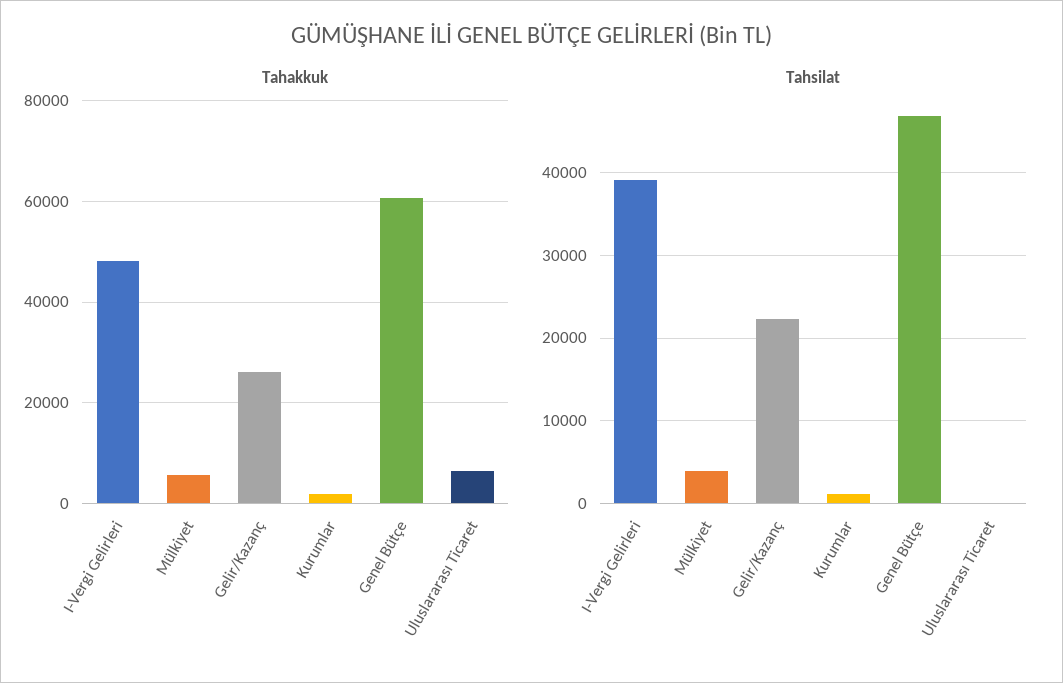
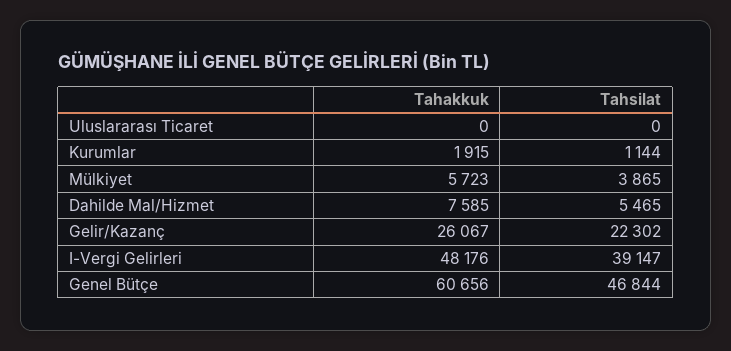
  {
    "Tahakkuk": {
      "I-Vergi Gelirleri": 48176,
      "Mülkiyet": 5723,
      "Gelir/Kazanç": 26067,
      "Kurumlar": 1915,
      "Genel Bütçe": 60656,
-     "Uluslararası Ticaret": 6000
+     "Uluslararası Ticaret": 0,
+     "Dahilde Mal/Hizmet": 7585
    },
    "Tahsilat": {
      "I-Vergi Gelirleri": 39147,
      "Mülkiyet": 3865,
      "Gelir/Kazanç": 22302,
      "Kurumlar": 1144,
      "Genel Bütçe": 46844,
-     "Uluslararası Ticaret": 0
+     "Uluslararası Ticaret": 0,
+     "Dahilde Mal/Hizmet": 5465
    }
  }

